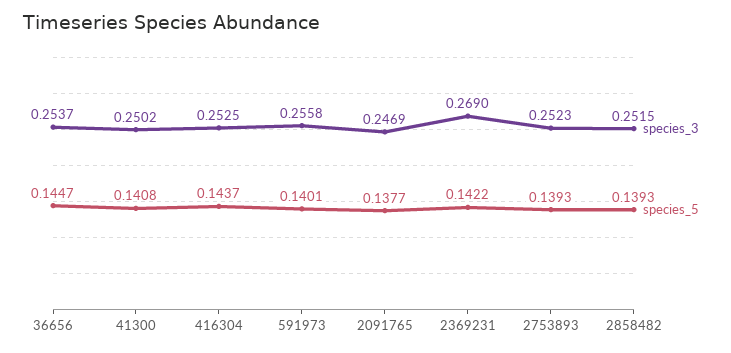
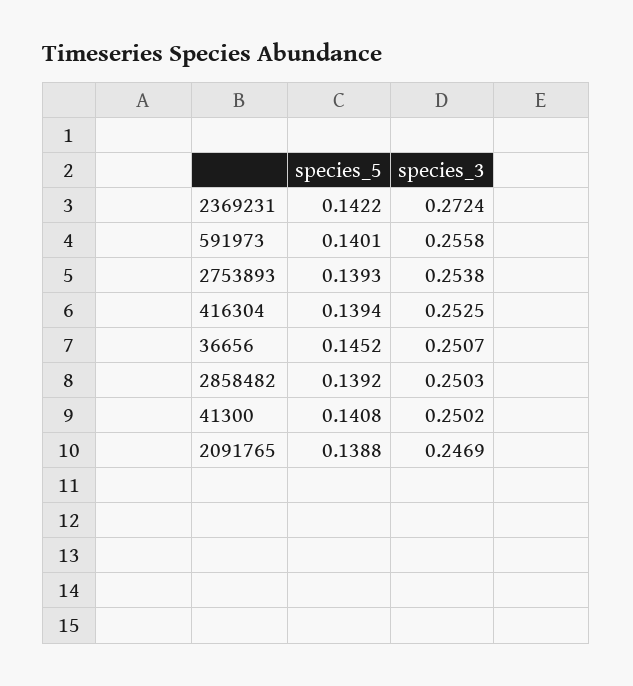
  {
    "species_3": {
-     "36656": 0.2537,
+     "36656": 0.2507,
      "41300": 0.2502,
      "416304": 0.2525,
      "591973": 0.2558,
      "2091765": 0.2469,
-     "2369231": 0.269,
+     "2369231": 0.2724,
-     "2753893": 0.2523,
+     "2753893": 0.2538,
-     "2858482": 0.2515
+     "2858482": 0.2503
    },
    "species_5": {
-     "36656": 0.1447,
+     "36656": 0.1452,
      "41300": 0.1408,
-     "416304": 0.1437,
+     "416304": 0.1394,
      "591973": 0.1401,
-     "2091765": 0.1377,
+     "2091765": 0.1388,
      "2369231": 0.1422,
      "2753893": 0.1393,
-     "2858482": 0.1393
+     "2858482": 0.1392
    }
  }

